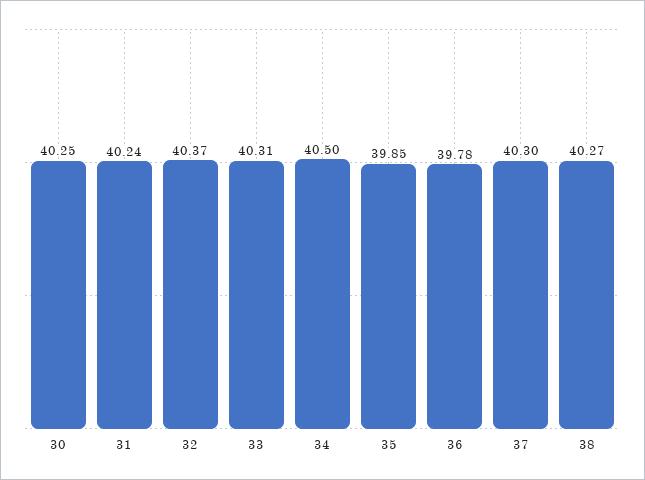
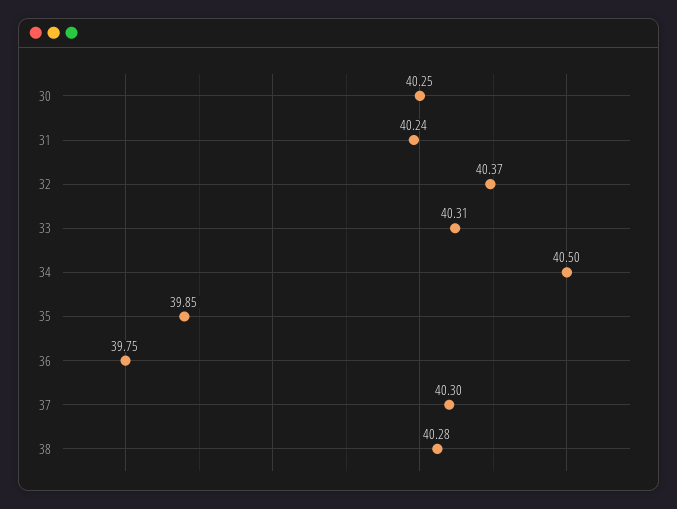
  {
    "30": 40.25,
    "31": 40.24,
    "32": 40.37,
    "33": 40.31,
    "34": 40.5,
    "35": 39.85,
-   "36": 39.78,
+   "36": 39.75,
    "37": 40.3,
-   "38": 40.27
+   "38": 40.28
  }

